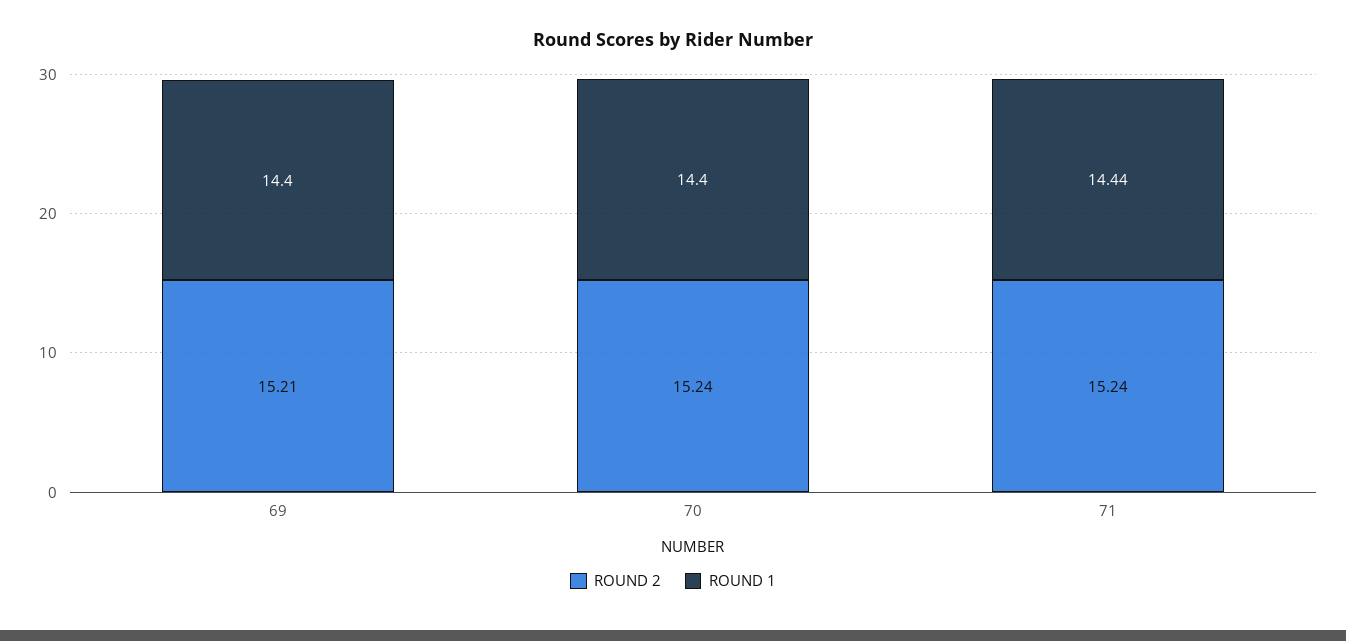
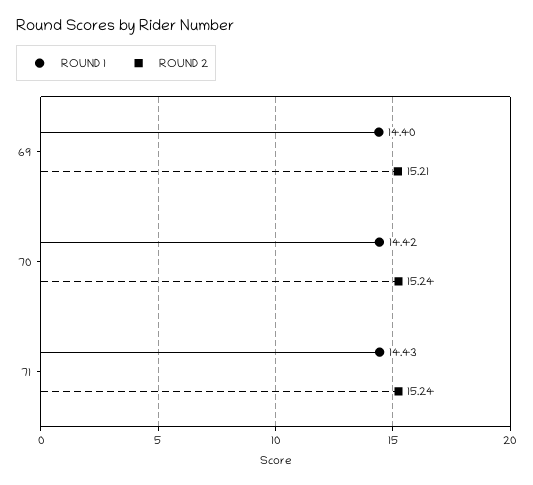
  {
    "ROUND 2": {
      "69": 15.21,
      "70": 15.24,
      "71": 15.24
    },
    "ROUND 1": {
      "69": 14.4,
-     "70": 14.4,
+     "70": 14.42,
-     "71": 14.44
+     "71": 14.43
    }
  }

